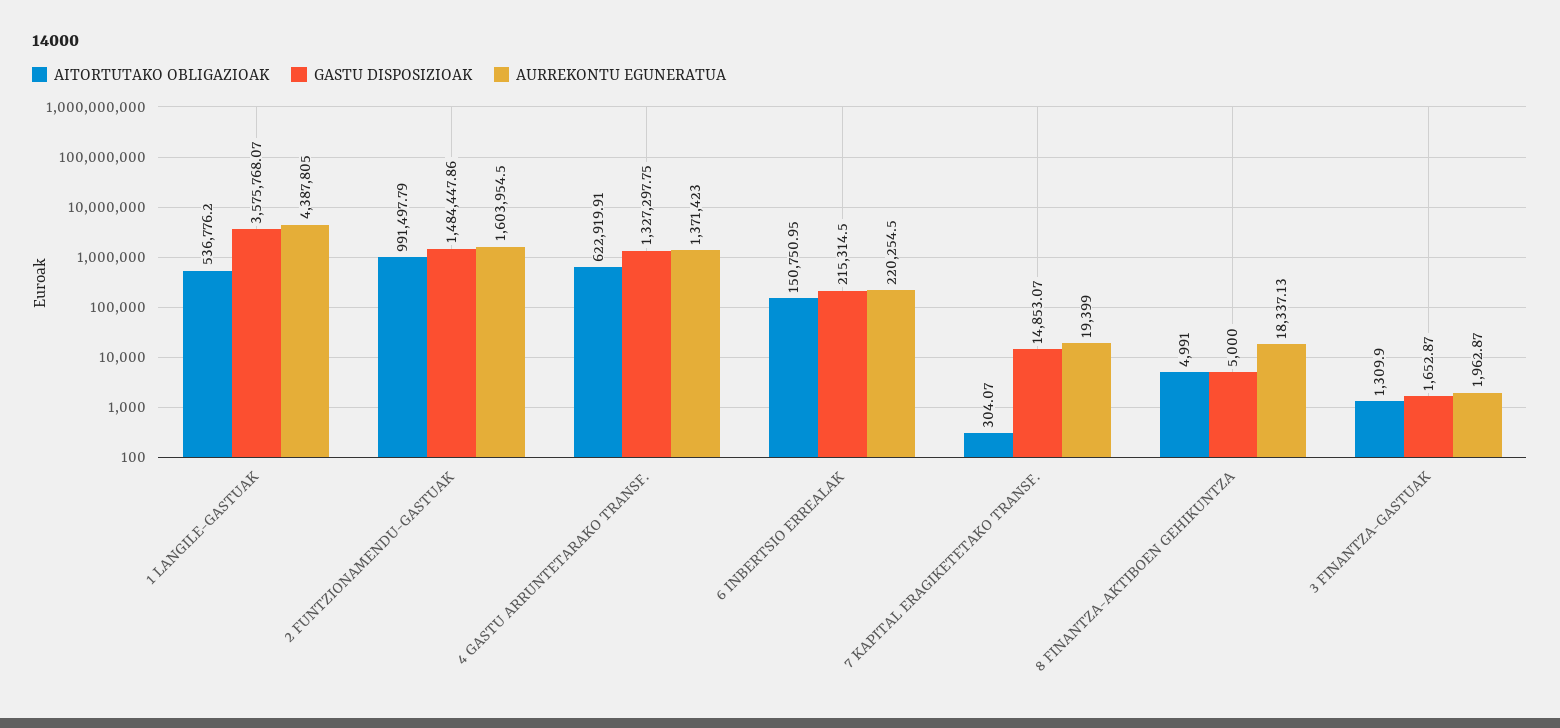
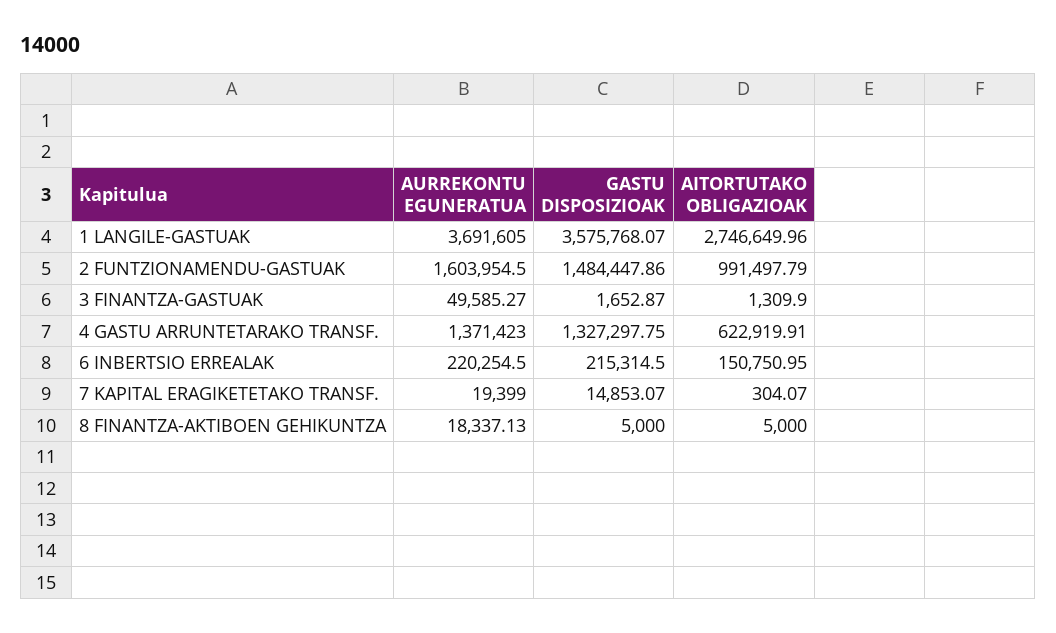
  {
    "AITORTUTAKO OBLIGAZIOAK": {
-     "1 LANGILE-GASTUAK": 536776.2,
+     "1 LANGILE-GASTUAK": 2746649.96,
      "2 FUNTZIONAMENDU-GASTUAK": 991497.79,
      "4 GASTU ARRUNTETARAKO TRANSF.": 622919.91,
      "6 INBERTSIO ERREALAK": 150750.95,
      "7 KAPITAL ERAGIKETETAKO TRANSF.": 304.07,
-     "8 FINANTZA-AKTIBOEN GEHIKUNTZA": 4991,
+     "8 FINANTZA-AKTIBOEN GEHIKUNTZA": 5000,
      "3 FINANTZA-GASTUAK": 1309.9
    },
    "GASTU DISPOSIZIOAK": {
      "1 LANGILE-GASTUAK": 3575768.07,
      "2 FUNTZIONAMENDU-GASTUAK": 1484447.86,
      "4 GASTU ARRUNTETARAKO TRANSF.": 1327297.75,
      "6 INBERTSIO ERREALAK": 215314.5,
      "7 KAPITAL ERAGIKETETAKO TRANSF.": 14853.07,
      "8 FINANTZA-AKTIBOEN GEHIKUNTZA": 5000,
      "3 FINANTZA-GASTUAK": 1652.87
    },
    "AURREKONTU EGUNERATUA": {
-     "1 LANGILE-GASTUAK": 4387805,
+     "1 LANGILE-GASTUAK": 3691605,
      "2 FUNTZIONAMENDU-GASTUAK": 1603954.5,
      "4 GASTU ARRUNTETARAKO TRANSF.": 1371423,
      "6 INBERTSIO ERREALAK": 220254.5,
      "7 KAPITAL ERAGIKETETAKO TRANSF.": 19399,
      "8 FINANTZA-AKTIBOEN GEHIKUNTZA": 18337.13,
-     "3 FINANTZA-GASTUAK": 1962.87
+     "3 FINANTZA-GASTUAK": 49585.27
    }
  }

